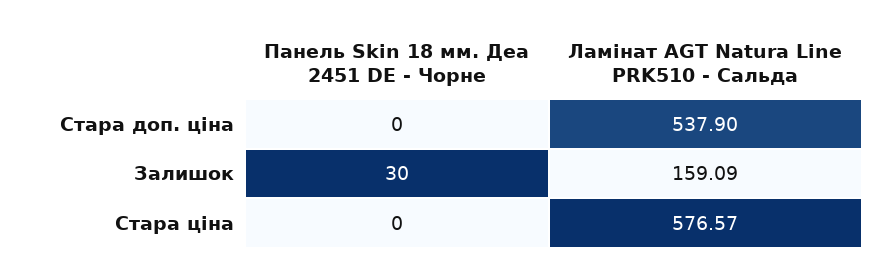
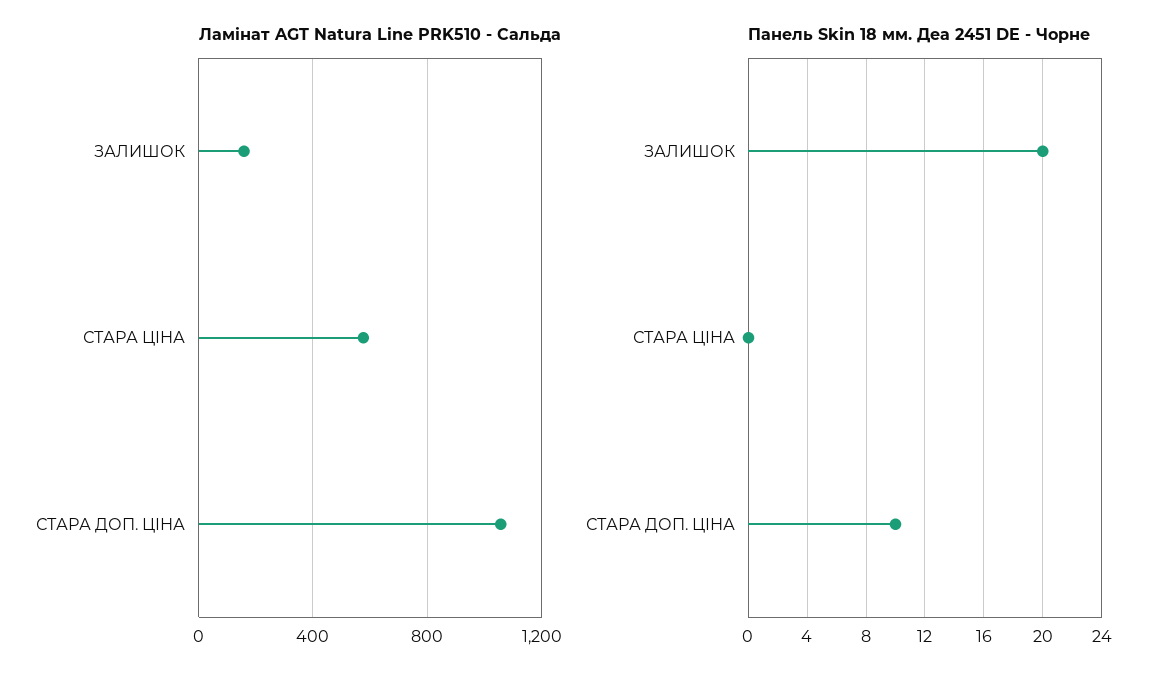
  {
    "Панель Skin 18 мм. Деа 2451 DE - Чорне": {
-     "Стара доп. ціна": 0,
+     "Стара доп. ціна": 10,
-     "Залишок": 30,
+     "Залишок": 20,
      "Стара ціна": 0
    },
    "Ламінат AGT Natura Line PRK510 - Сальда": {
-     "Стара доп. ціна": 537.9,
+     "Стара доп. ціна": 1050,
      "Залишок": 159.09,
      "Стара ціна": 576.57
    }
  }

